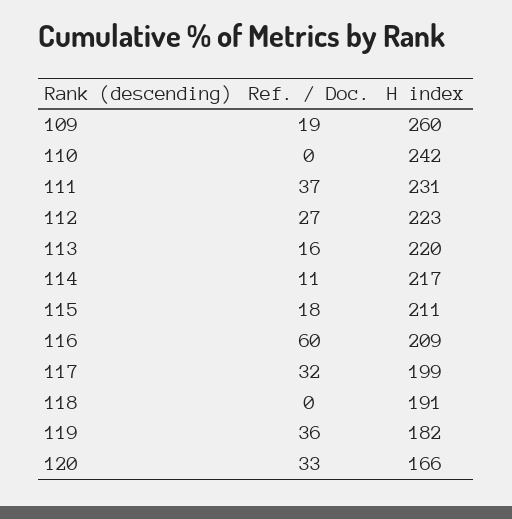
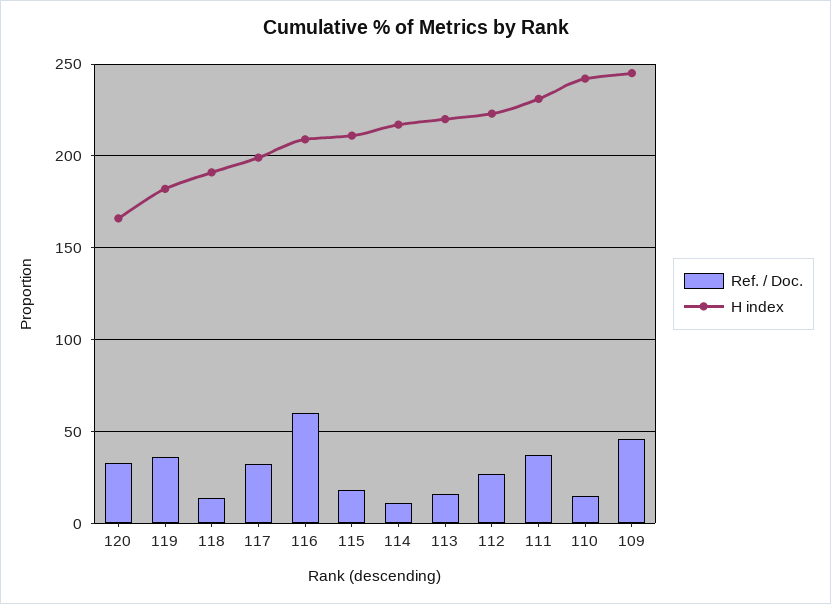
  {
    "Ref. / Doc.": {
-     "109": 19,
+     "109": 45,
-     "110": 0,
+     "110": 15,
      "111": 37,
      "112": 27,
      "113": 16,
      "114": 11,
      "115": 18,
      "116": 60,
      "117": 32,
-     "118": 0,
+     "118": 15,
      "119": 36,
      "120": 33
    },
    "H index": {
-     "109": 260,
+     "109": 245,
      "110": 242,
      "111": 231,
      "112": 223,
      "113": 220,
      "114": 217,
      "115": 211,
      "116": 209,
      "117": 199,
      "118": 191,
      "119": 182,
      "120": 166
    }
  }

